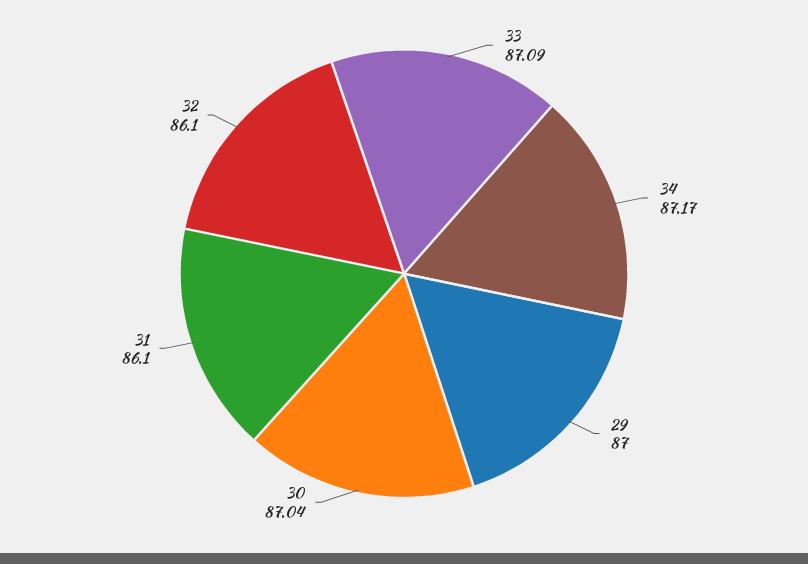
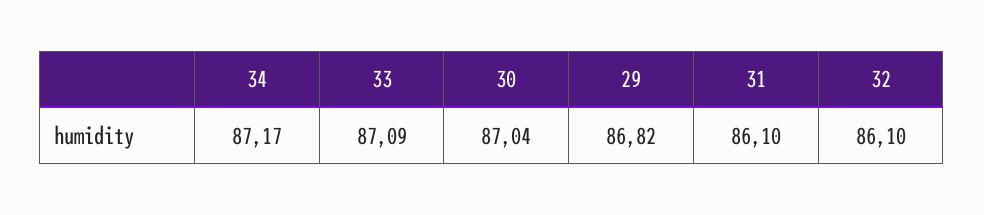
  {
    "33": 87.09,
    "34": 87.17,
-   "29": 87,
+   "29": 86.82,
    "30": 87.04,
    "31": 86.1,
    "32": 86.1
  }

